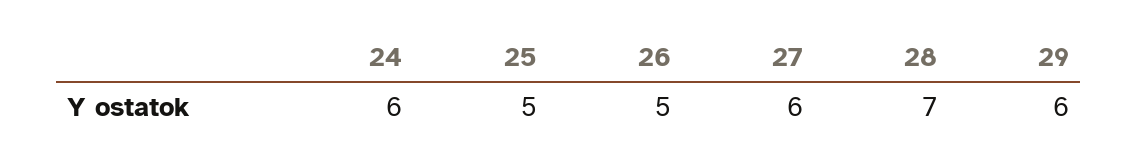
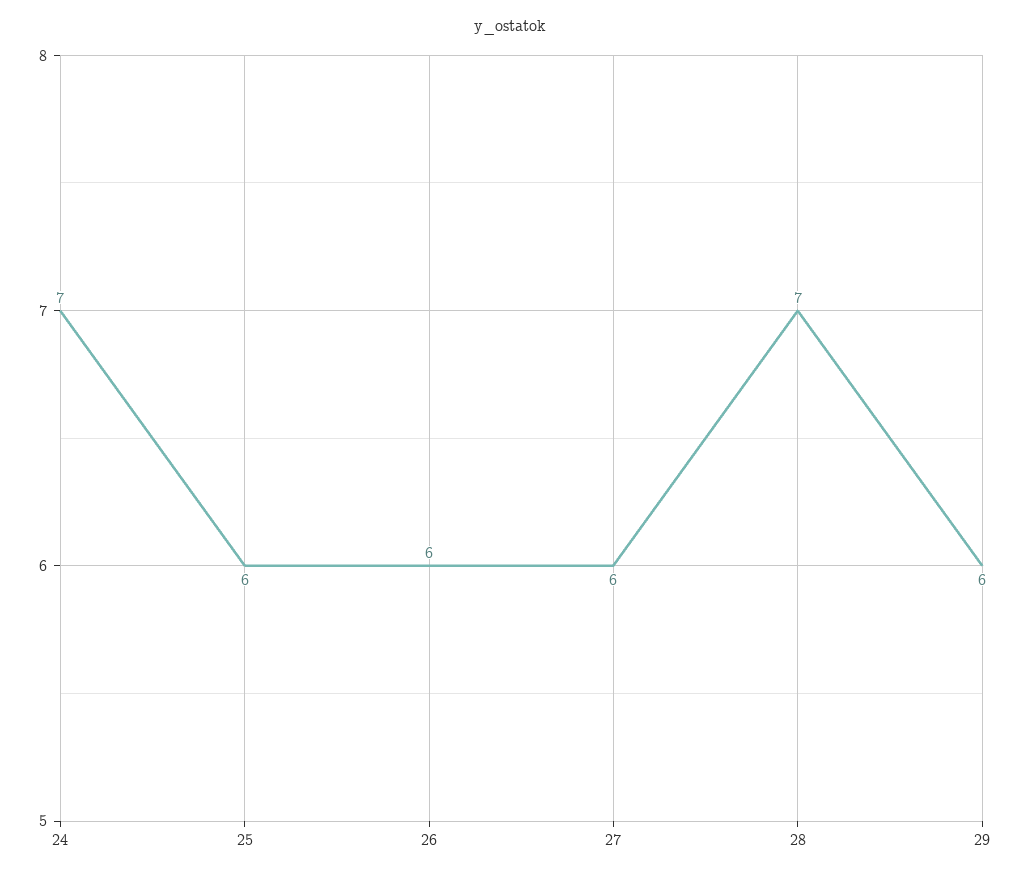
  {
-   "24": 6,
+   "24": 7,
-   "25": 5,
+   "25": 6,
-   "26": 5,
+   "26": 6,
    "27": 6,
    "28": 7,
    "29": 6
  }

